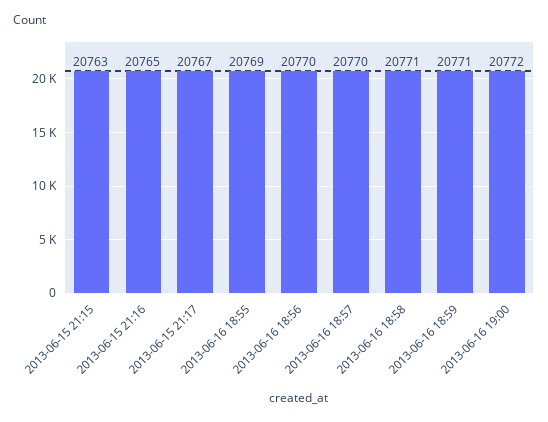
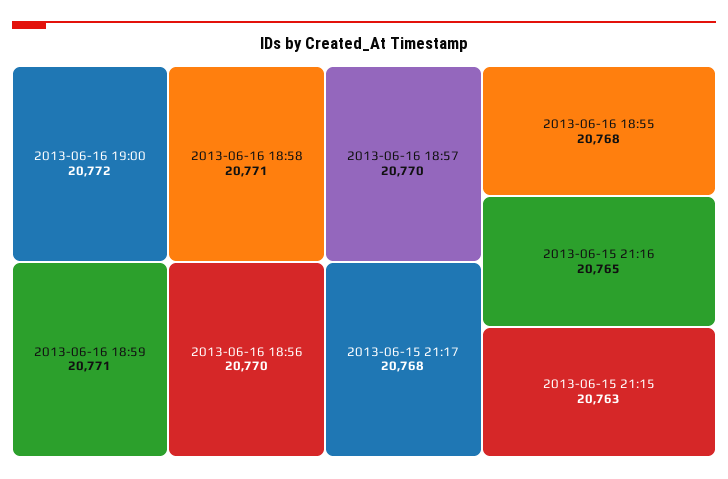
  {
    "2013-06-15 21:15": 20763,
    "2013-06-15 21:16": 20765,
-   "2013-06-15 21:17": 20767,
+   "2013-06-15 21:17": 20768,
-   "2013-06-16 18:55": 20769,
+   "2013-06-16 18:55": 20768,
    "2013-06-16 18:56": 20770,
    "2013-06-16 18:57": 20770,
    "2013-06-16 18:58": 20771,
    "2013-06-16 18:59": 20771,
    "2013-06-16 19:00": 20772
  }

